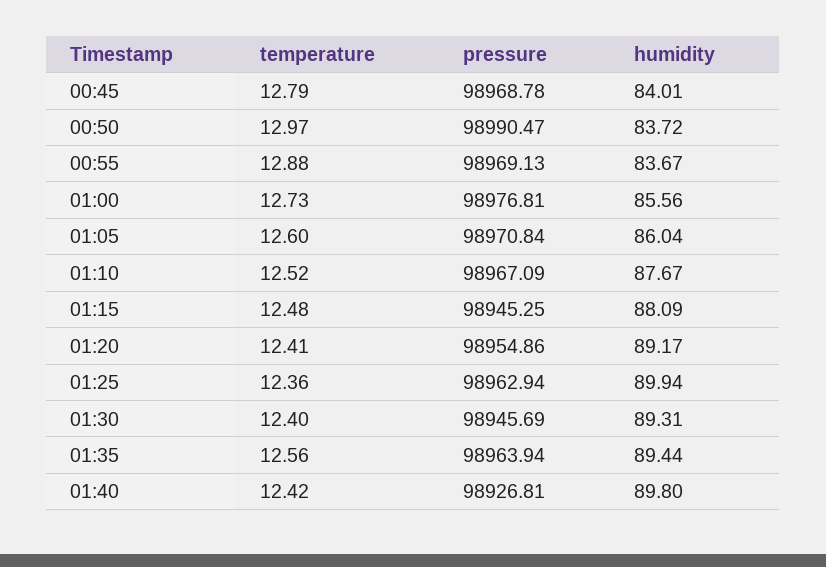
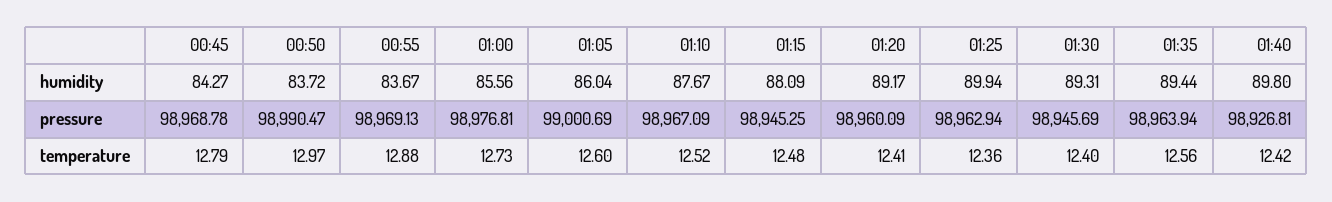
  {
    "temperature": {
      "00:45": 12.79,
      "00:50": 12.97,
      "00:55": 12.88,
      "01:00": 12.73,
      "01:05": 12.6,
      "01:10": 12.52,
      "01:15": 12.48,
      "01:20": 12.41,
      "01:25": 12.36,
      "01:30": 12.4,
      "01:35": 12.56,
      "01:40": 12.42
    },
    "pressure": {
      "00:45": 98968.78,
      "00:50": 98990.47,
      "00:55": 98969.13,
      "01:00": 98976.81,
-     "01:05": 98970.84,
+     "01:05": 99000.69,
      "01:10": 98967.09,
      "01:15": 98945.25,
-     "01:20": 98954.86,
+     "01:20": 98960.09,
      "01:25": 98962.94,
      "01:30": 98945.69,
      "01:35": 98963.94,
      "01:40": 98926.81
    },
    "humidity": {
-     "00:45": 84.01,
+     "00:45": 84.27,
      "00:50": 83.72,
      "00:55": 83.67,
      "01:00": 85.56,
      "01:05": 86.04,
      "01:10": 87.67,
      "01:15": 88.09,
      "01:20": 89.17,
      "01:25": 89.94,
      "01:30": 89.31,
      "01:35": 89.44,
      "01:40": 89.8
    }
  }

